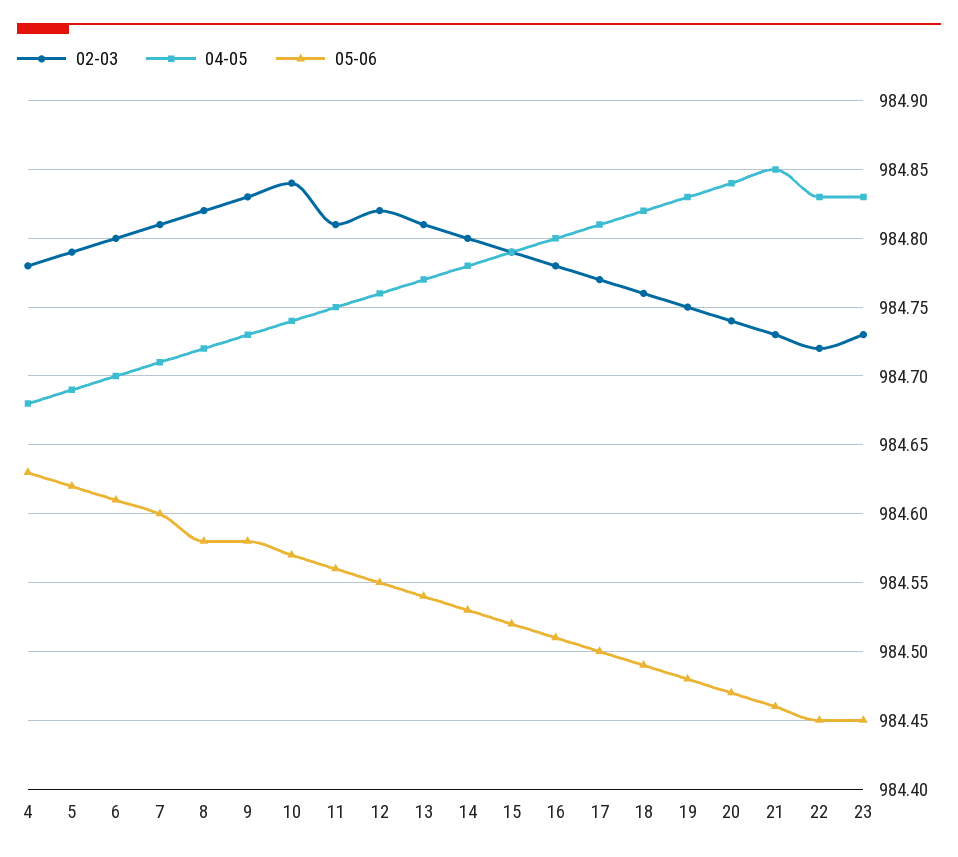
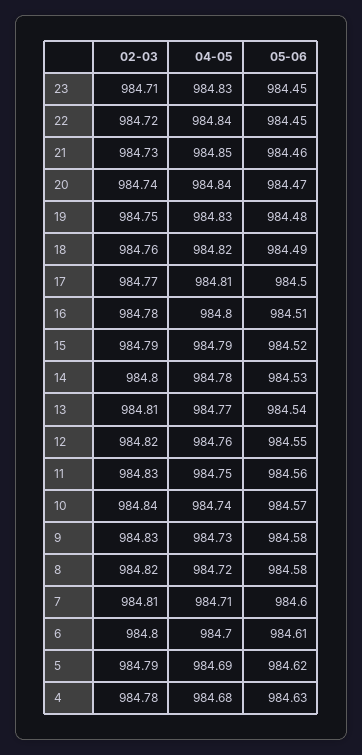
  {
    "02-03": {
      "4": 984.78,
      "5": 984.79,
      "6": 984.8,
      "7": 984.81,
      "8": 984.82,
      "9": 984.83,
      "10": 984.84,
-     "11": 984.81,
+     "11": 984.83,
      "12": 984.82,
      "13": 984.81,
      "14": 984.8,
      "15": 984.79,
      "16": 984.78,
      "17": 984.77,
      "18": 984.76,
      "19": 984.75,
      "20": 984.74,
      "21": 984.73,
      "22": 984.72,
-     "23": 984.73
+     "23": 984.71
    },
    "04-05": {
      "4": 984.68,
      "5": 984.69,
      "6": 984.7,
      "7": 984.71,
      "8": 984.72,
      "9": 984.73,
      "10": 984.74,
      "11": 984.75,
      "12": 984.76,
      "13": 984.77,
      "14": 984.78,
      "15": 984.79,
      "16": 984.8,
      "17": 984.81,
      "18": 984.82,
      "19": 984.83,
      "20": 984.84,
      "21": 984.85,
-     "22": 984.83,
+     "22": 984.84,
      "23": 984.83
    },
    "05-06": {
      "4": 984.63,
      "5": 984.62,
      "6": 984.61,
      "7": 984.6,
      "8": 984.58,
      "9": 984.58,
      "10": 984.57,
      "11": 984.56,
      "12": 984.55,
      "13": 984.54,
      "14": 984.53,
      "15": 984.52,
      "16": 984.51,
      "17": 984.5,
      "18": 984.49,
      "19": 984.48,
      "20": 984.47,
      "21": 984.46,
      "22": 984.45,
      "23": 984.45
    }
  }

